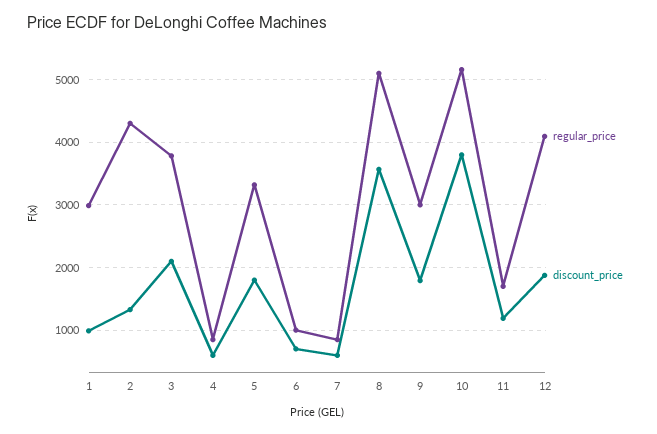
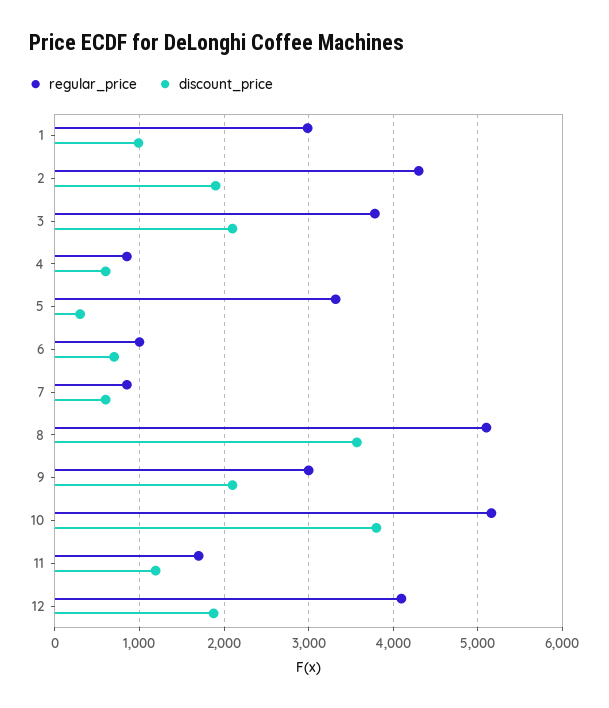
  {
    "regular_price": {
      "1": 3000,
      "2": 4300,
      "3": 3800,
      "4": 800,
      "5": 3300,
      "6": 1000,
      "7": 800,
      "8": 5100,
      "9": 3000,
      "10": 5200,
      "11": 1700,
      "12": 4100
    },
    "discount_price": {
      "1": 1000,
-     "2": 1300,
+     "2": 1900,
      "3": 2100,
      "4": 600,
-     "5": 1800,
+     "5": 300,
      "6": 700,
      "7": 600,
      "8": 3600,
-     "9": 1800,
+     "9": 2100,
      "10": 3800,
      "11": 1200,
      "12": 1900
    }
  }

